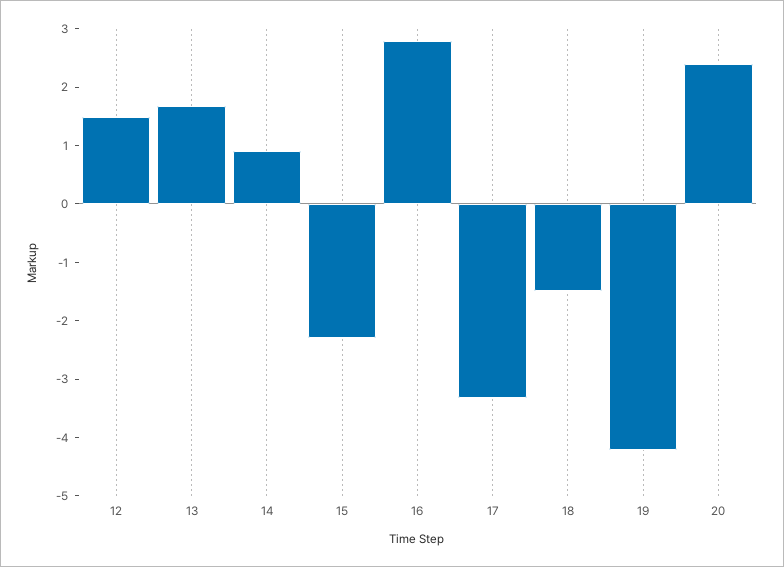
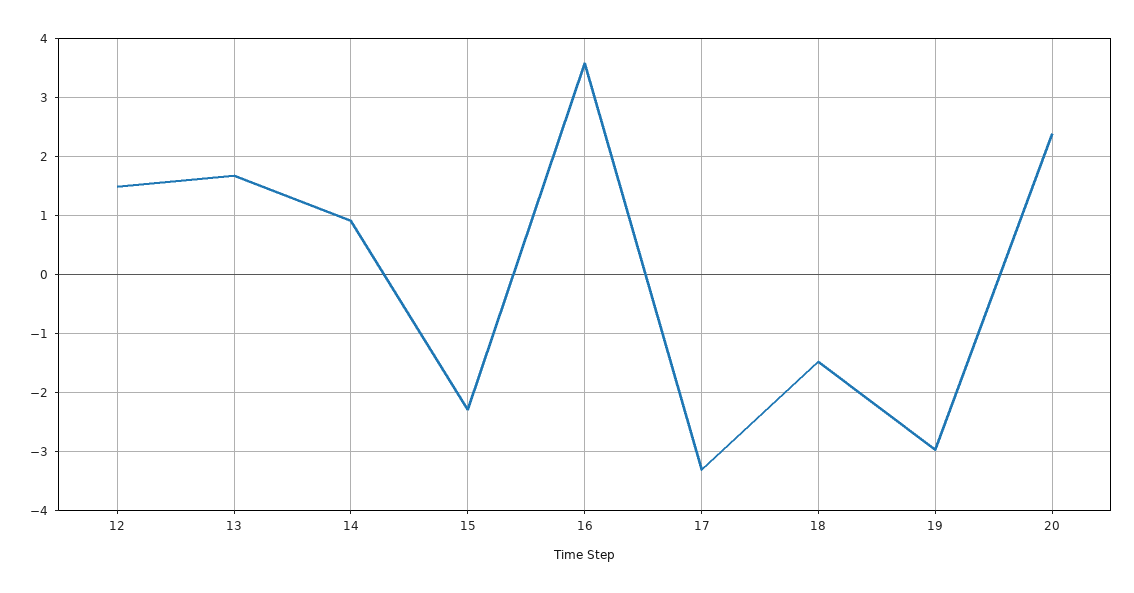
  {
    "12": 1.4,
    "13": 1.6,
    "14": 1,
    "15": -2.2,
-   "16": 2.8,
+   "16": 3.6,
    "17": -3.4,
    "18": -1.4,
-   "19": -4.2,
+   "19": -3,
    "20": 2.4
  }

